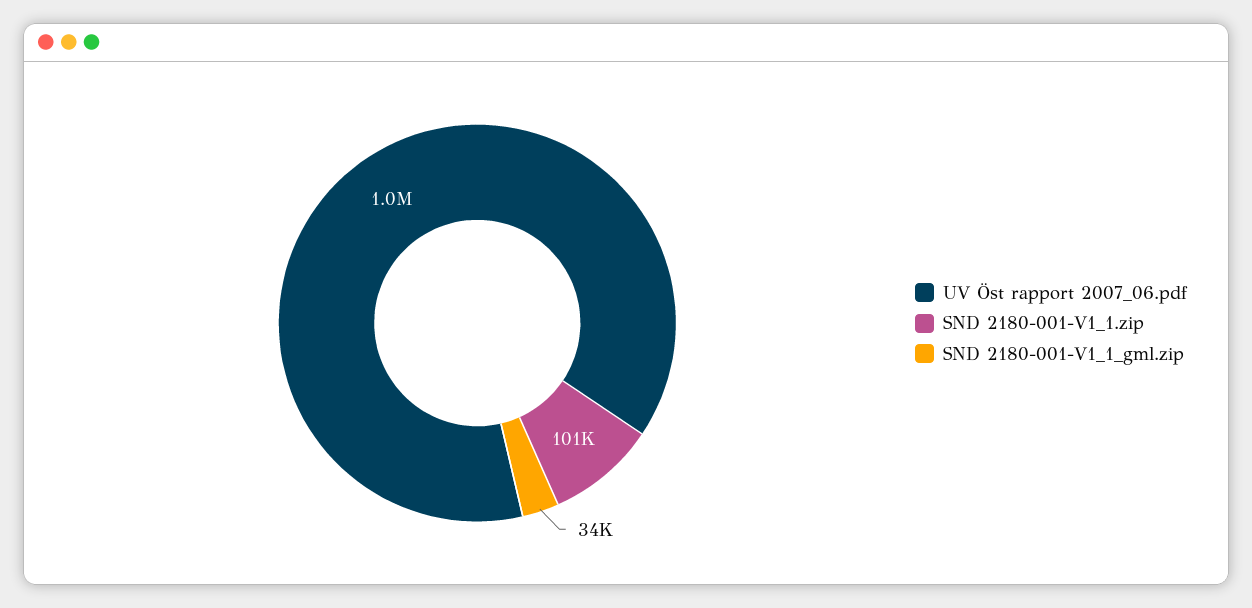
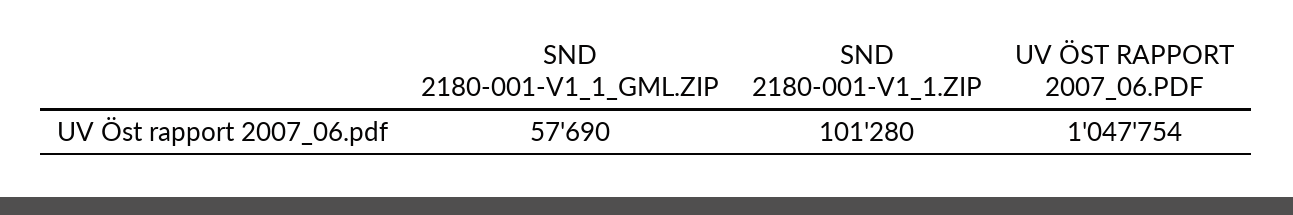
  {
    "UV Öst rapport 2007_06.pdf": 1047754,
    "SND 2180-001-V1_1.zip": 101280,
-   "SND 2180-001-V1_1_gml.zip": 34000
+   "SND 2180-001-V1_1_gml.zip": 57690
  }

